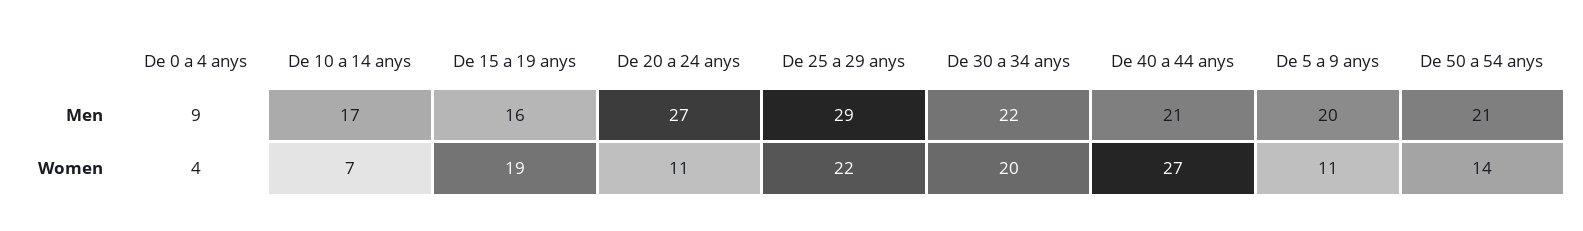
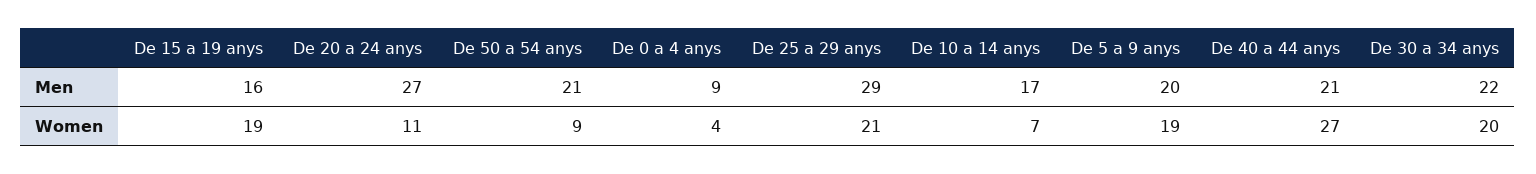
  {
    "De 0 a 4 anys": {
      "Men": 9,
      "Women": 4
    },
    "De 10 a 14 anys": {
      "Men": 17,
      "Women": 7
    },
    "De 15 a 19 anys": {
      "Men": 16,
      "Women": 19
    },
    "De 20 a 24 anys": {
      "Men": 27,
      "Women": 11
    },
    "De 25 a 29 anys": {
      "Men": 29,
-     "Women": 22
+     "Women": 21
    },
    "De 30 a 34 anys": {
      "Men": 22,
      "Women": 20
    },
    "De 40 a 44 anys": {
      "Men": 21,
      "Women": 27
    },
    "De 5 a 9 anys": {
      "Men": 20,
-     "Women": 11
+     "Women": 19
    },
    "De 50 a 54 anys": {
      "Men": 21,
-     "Women": 14
+     "Women": 9
    }
  }

